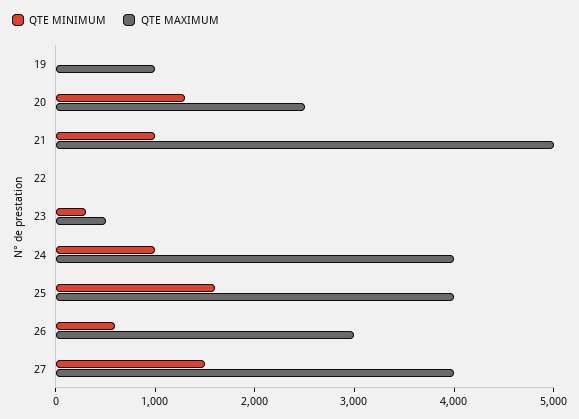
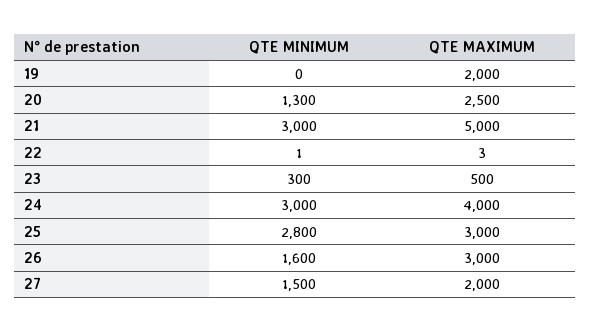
  {
    "QTE MINIMUM": {
      "19": 0,
      "20": 1300,
-     "21": 1000,
+     "21": 3000,
      "22": 1,
      "23": 300,
-     "24": 1000,
+     "24": 3000,
-     "25": 1600,
+     "25": 2800,
-     "26": 600,
+     "26": 1600,
      "27": 1500
    },
    "QTE MAXIMUM": {
-     "19": 1000,
+     "19": 2000,
      "20": 2500,
      "21": 5000,
      "22": 3,
      "23": 500,
      "24": 4000,
-     "25": 4000,
+     "25": 3000,
      "26": 3000,
-     "27": 4000
+     "27": 2000
    }
  }

